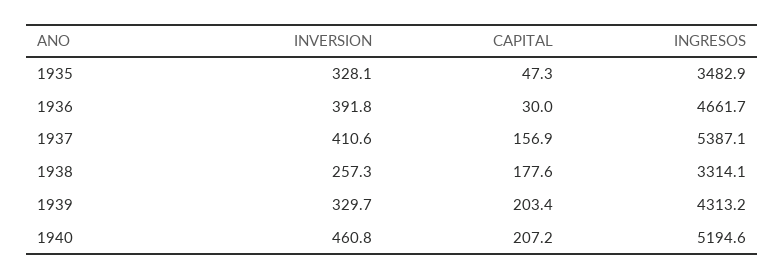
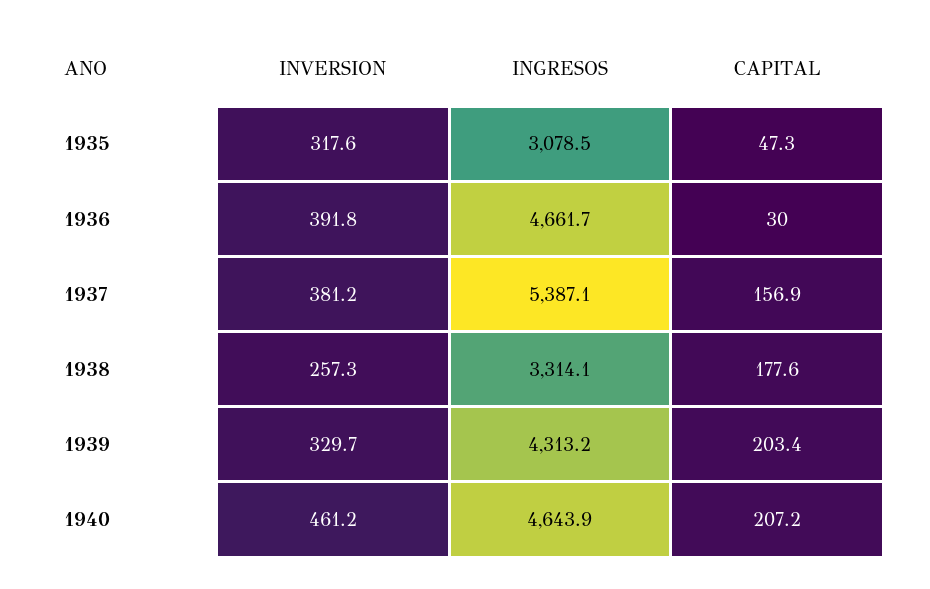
  {
    "INVERSION": {
-     "1935": 328.1,
+     "1935": 317.6,
      "1936": 391.8,
-     "1937": 410.6,
+     "1937": 381.2,
      "1938": 257.3,
      "1939": 329.7,
-     "1940": 460.8
+     "1940": 461.2
    },
    "CAPITAL": {
      "1935": 47.3,
      "1936": 30,
      "1937": 156.9,
      "1938": 177.6,
      "1939": 203.4,
      "1940": 207.2
    },
    "INGRESOS": {
-     "1935": 3482.9,
+     "1935": 3078.5,
      "1936": 4661.7,
      "1937": 5387.1,
      "1938": 3314.1,
      "1939": 4313.2,
-     "1940": 5194.6
+     "1940": 4643.9
    }
  }

